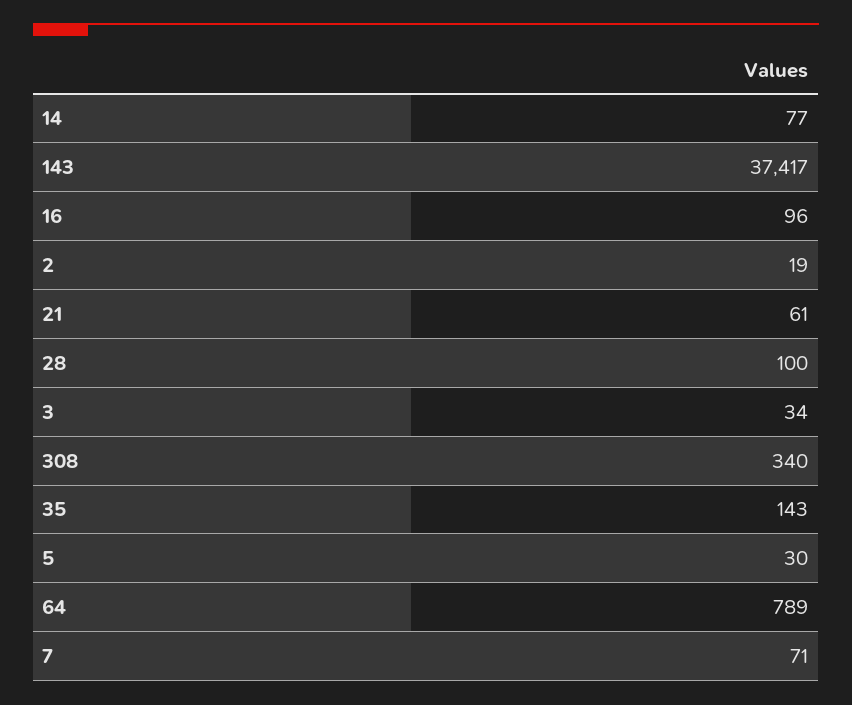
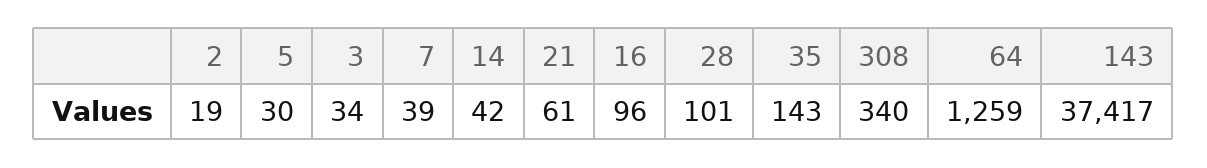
  {
-   "14": 77,
+   "14": 42,
    "143": 37417,
    "16": 96,
    "2": 19,
    "21": 61,
-   "28": 100,
+   "28": 101,
    "3": 34,
    "308": 340,
    "35": 143,
    "5": 30,
-   "64": 789,
+   "64": 1259,
-   "7": 71
+   "7": 39
  }

